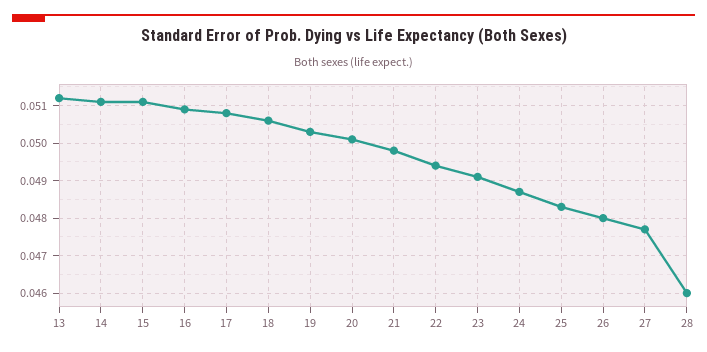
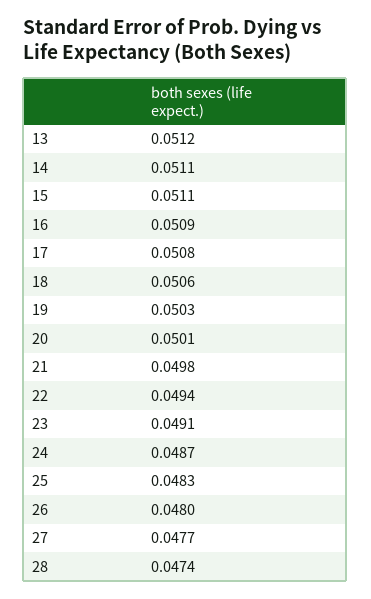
  {
    "13": 0.0512,
    "14": 0.0511,
    "15": 0.0511,
    "16": 0.0509,
    "17": 0.0508,
    "18": 0.0506,
    "19": 0.0503,
    "20": 0.0501,
    "21": 0.0498,
    "22": 0.0494,
    "23": 0.0491,
    "24": 0.0487,
    "25": 0.0483,
    "26": 0.048,
    "27": 0.0477,
-   "28": 0.046
+   "28": 0.0474
  }

